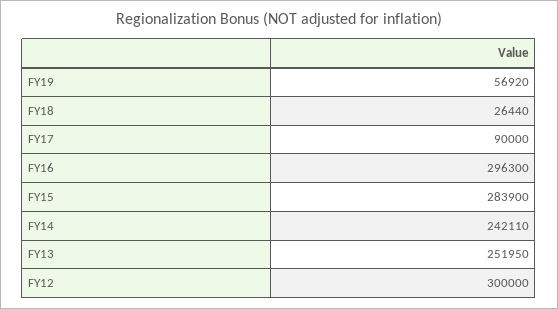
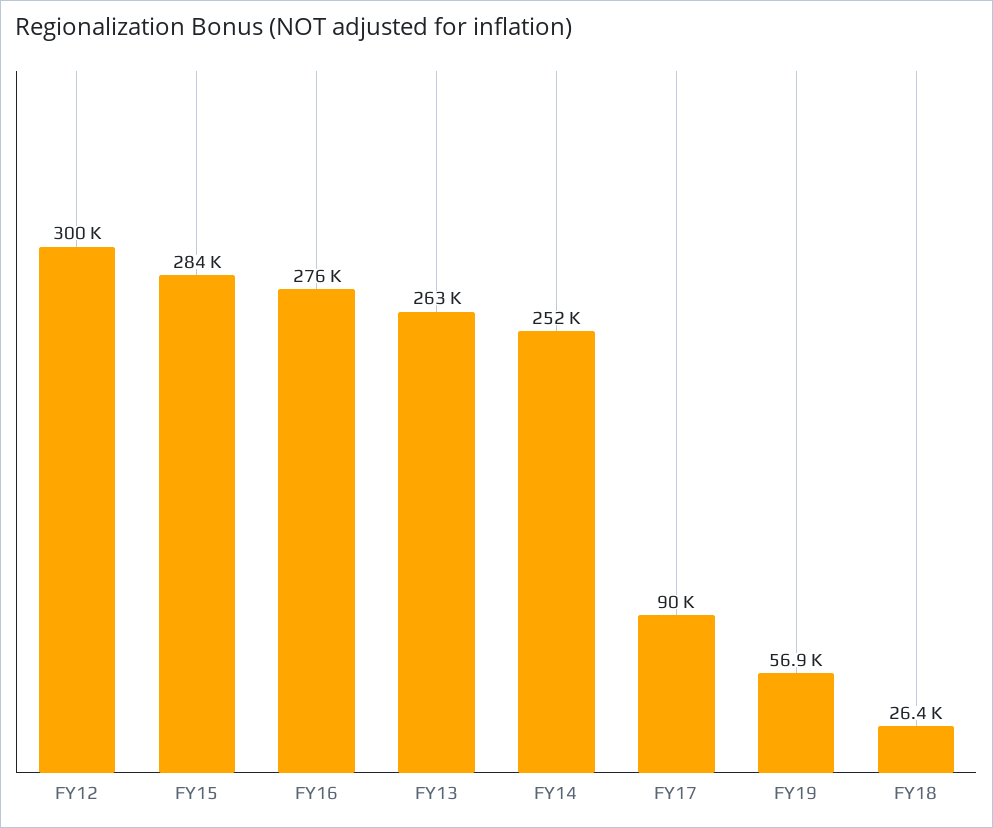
  {
    "FY19": 56920,
    "FY18": 26440,
    "FY17": 90000,
-   "FY16": 296300,
+   "FY16": 276000,
    "FY15": 283900,
-   "FY14": 242110,
+   "FY14": 252000,
-   "FY13": 251950,
+   "FY13": 263000,
    "FY12": 300000
  }

